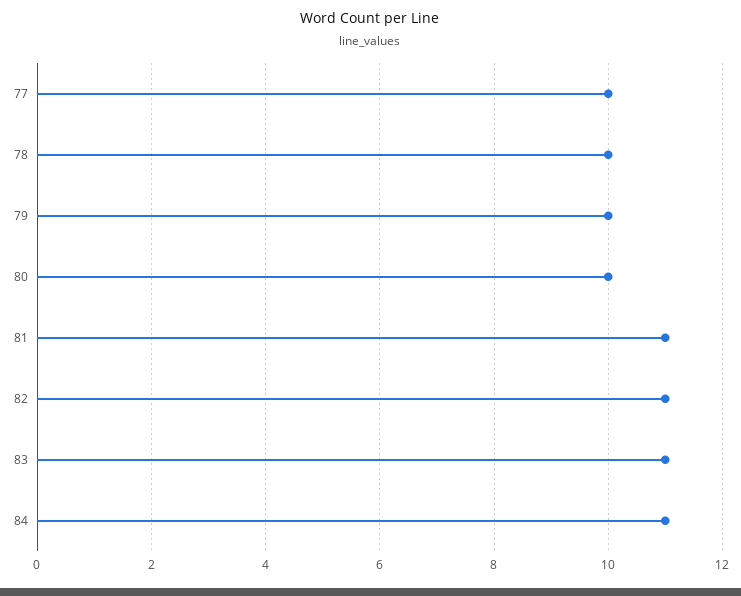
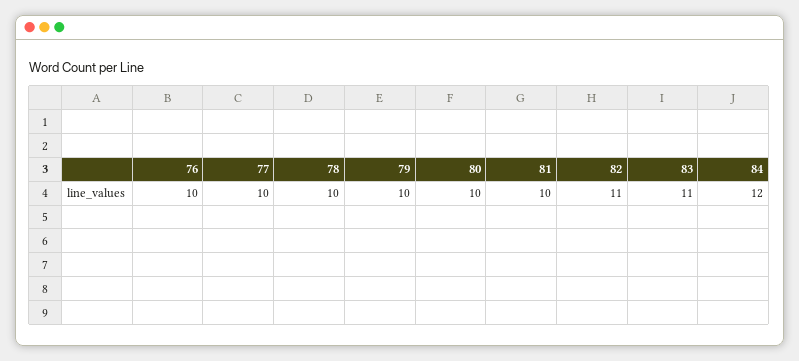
  {
    "77": 10,
    "78": 10,
    "79": 10,
    "80": 10,
-   "81": 11,
+   "81": 10,
    "82": 11,
    "83": 11,
-   "84": 11
+   "84": 12,
+   "76": 10
  }

